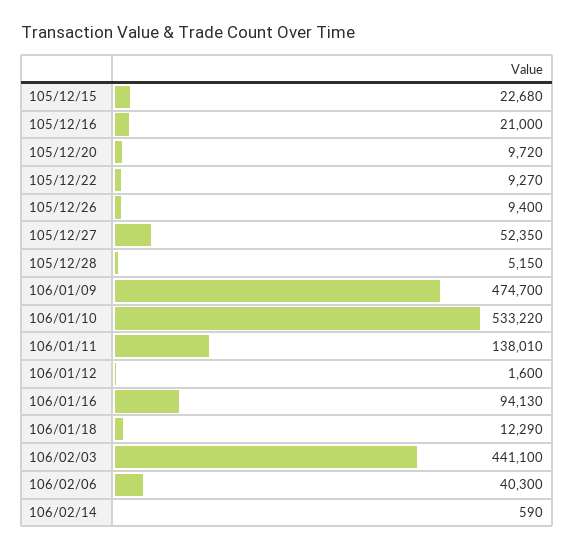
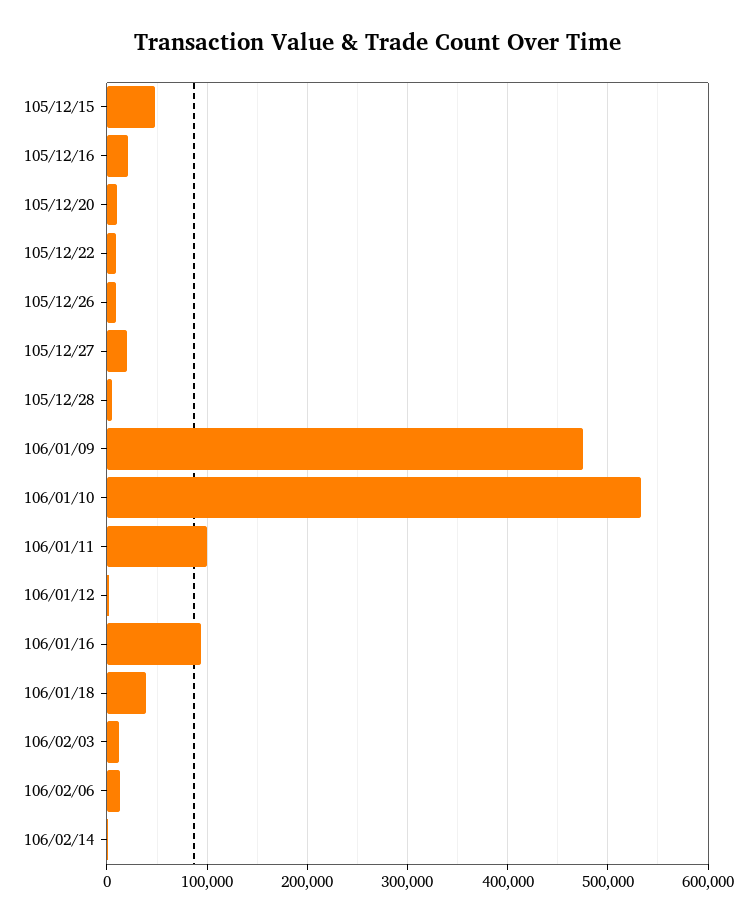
  {
-   "105/12/15": 22680,
+   "105/12/15": 50000,
    "105/12/16": 21000,
    "105/12/20": 9720,
    "105/12/22": 9270,
    "105/12/26": 9400,
-   "105/12/27": 52350,
+   "105/12/27": 20000,
    "105/12/28": 5150,
    "106/01/09": 474700,
    "106/01/10": 533220,
-   "106/01/11": 138010,
+   "106/01/11": 100000,
    "106/01/12": 1600,
    "106/01/16": 94130,
-   "106/01/18": 12290,
+   "106/01/18": 40000,
-   "106/02/03": 441100,
+   "106/02/03": 10000,
-   "106/02/06": 40300,
+   "106/02/06": 10000,
    "106/02/14": 590
  }

